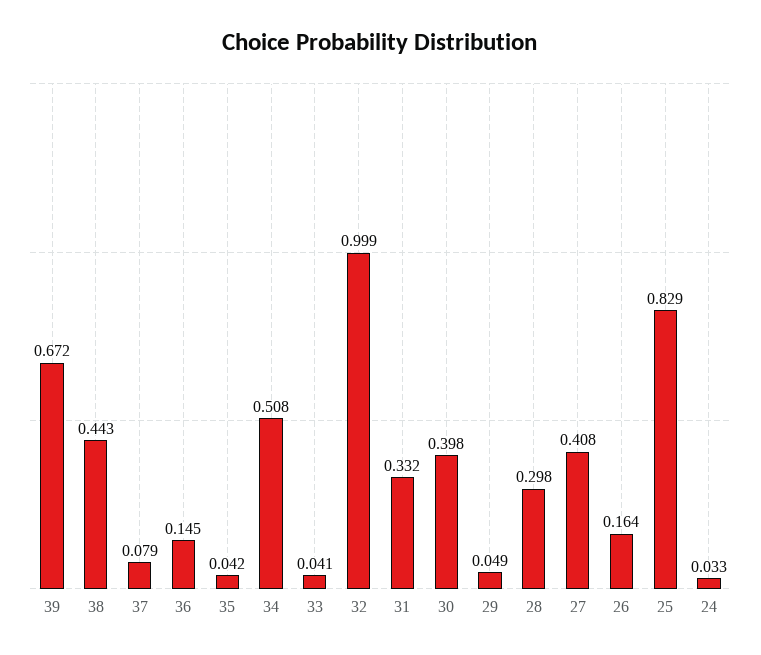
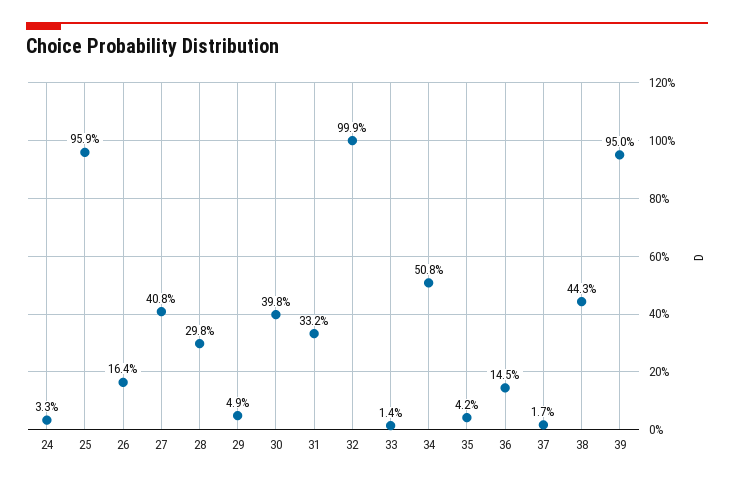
  {
-   "39": 0.672,
+   "39": 0.95,
    "38": 0.443,
-   "37": 0.079,
+   "37": 0.017,
    "36": 0.145,
    "35": 0.042,
    "34": 0.508,
-   "33": 0.041,
+   "33": 0.014,
    "32": 0.999,
    "31": 0.332,
    "30": 0.398,
    "29": 0.049,
    "28": 0.298,
    "27": 0.408,
    "26": 0.164,
-   "25": 0.829,
+   "25": 0.959,
    "24": 0.033
  }

